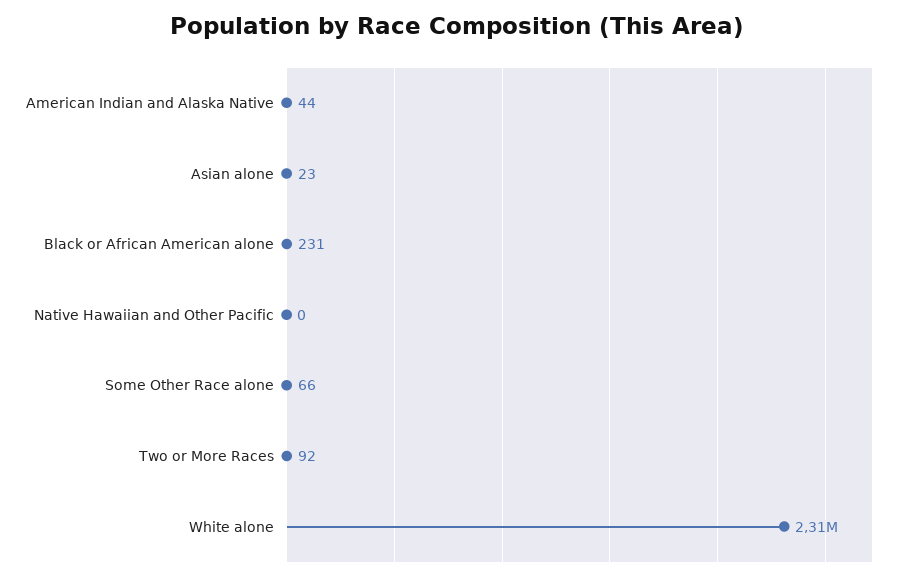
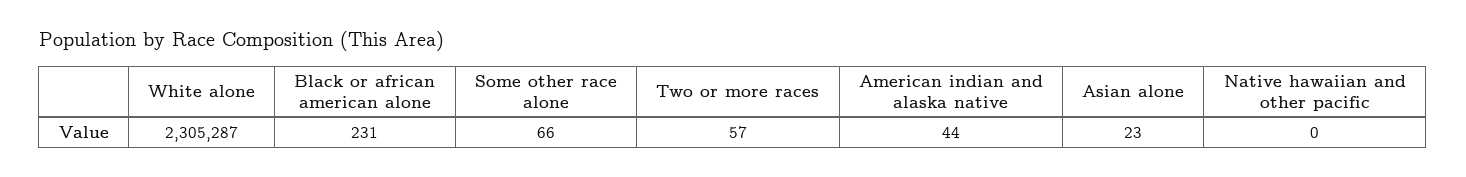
  {
    "American Indian and Alaska Native": 44,
    "Asian alone": 23,
    "Black or African American alone": 231,
    "Native Hawaiian and Other Pacific": 0,
    "Some Other Race alone": 66,
-   "Two or More Races": 92,
+   "Two or More Races": 57,
    "White alone": 2305287
  }

